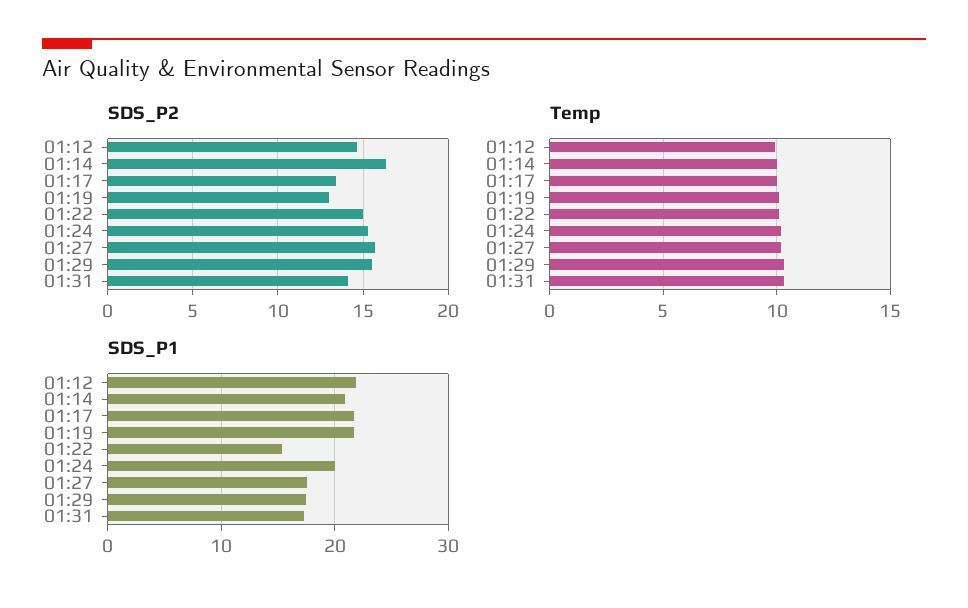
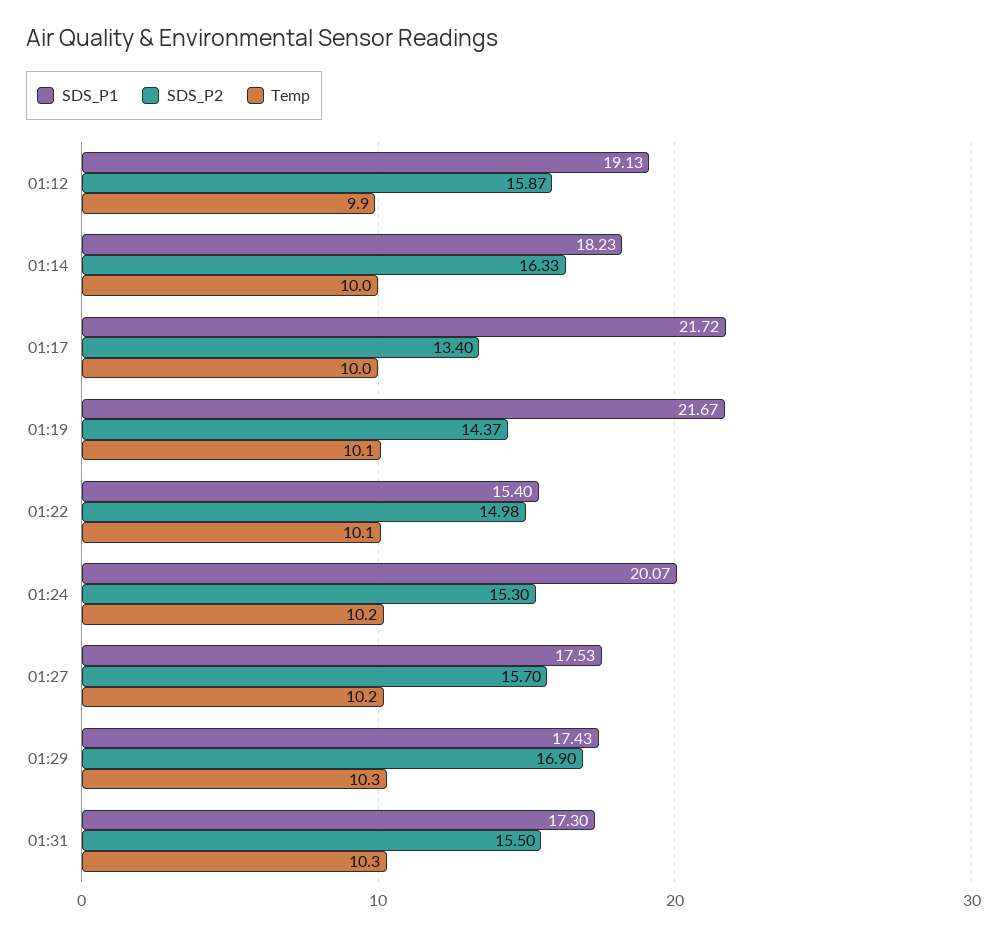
  {
    "SDS_P2": {
-     "01:12": 14.5,
+     "01:12": 15.87,
      "01:14": 16.33,
      "01:17": 13.4,
-     "01:19": 13,
+     "01:19": 14.37,
      "01:22": 14.98,
      "01:24": 15.3,
      "01:27": 15.7,
-     "01:29": 15.5,
+     "01:29": 16.9,
-     "01:31": 14
+     "01:31": 15.5
    },
    "Temp": {
      "01:12": 9.9,
      "01:14": 10,
      "01:17": 10,
      "01:19": 10.1,
      "01:22": 10.1,
      "01:24": 10.2,
      "01:27": 10.2,
      "01:29": 10.3,
      "01:31": 10.3
    },
    "SDS_P1": {
-     "01:12": 22,
+     "01:12": 19.13,
-     "01:14": 21,
+     "01:14": 18.23,
      "01:17": 21.72,
      "01:19": 21.67,
      "01:22": 15.4,
      "01:24": 20.07,
      "01:27": 17.53,
      "01:29": 17.43,
      "01:31": 17.3
    }
  }

